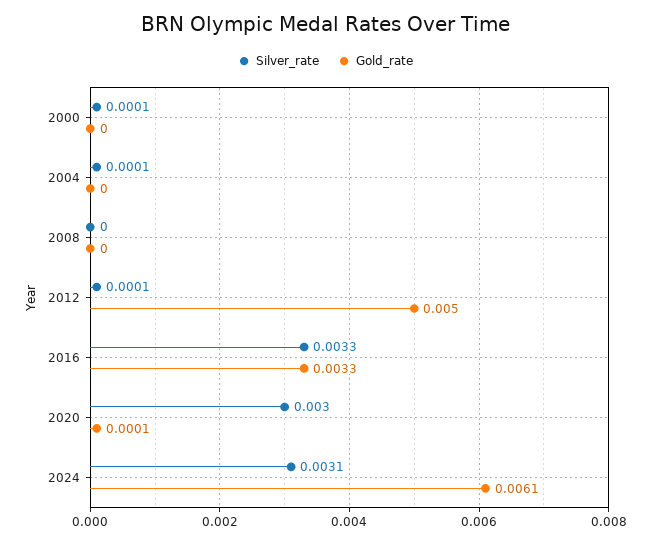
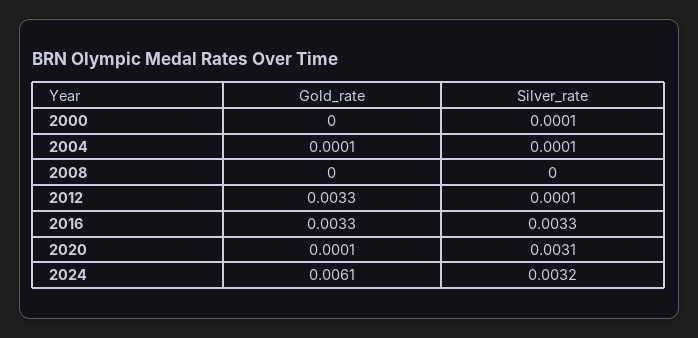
  {
    "Silver_rate": {
      "2000": 0.0001,
      "2004": 0.0001,
      "2008": 0,
      "2012": 0.0001,
      "2016": 0.0033,
-     "2020": 0.003,
+     "2020": 0.0031,
-     "2024": 0.0031
+     "2024": 0.0032
    },
    "Gold_rate": {
      "2000": 0,
-     "2004": 0,
+     "2004": 0.0001,
      "2008": 0,
-     "2012": 0.005,
+     "2012": 0.0033,
      "2016": 0.0033,
      "2020": 0.0001,
      "2024": 0.0061
    }
  }

